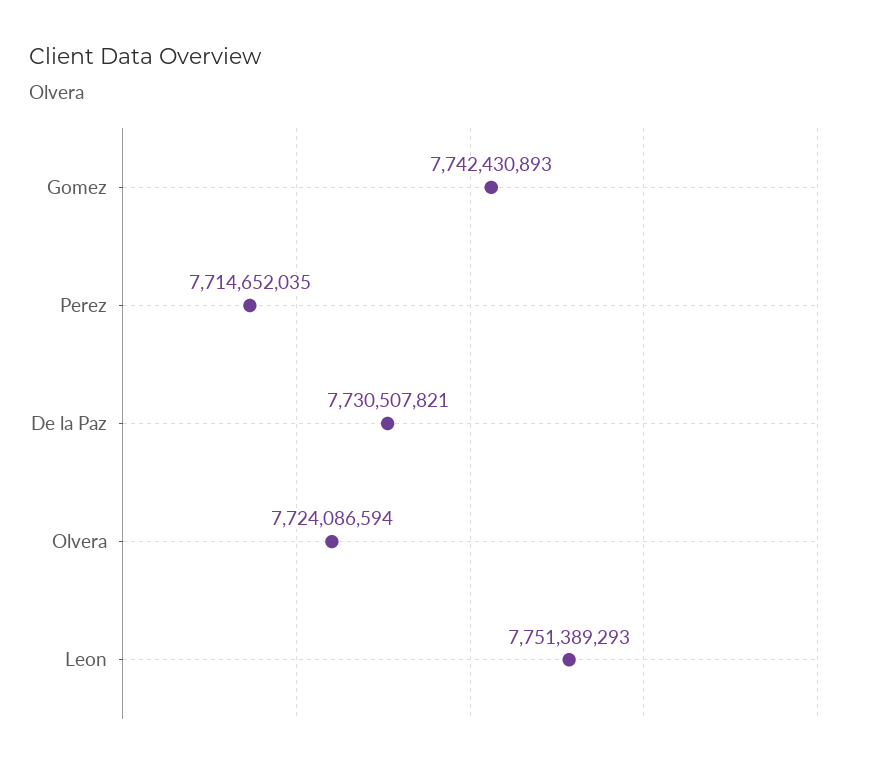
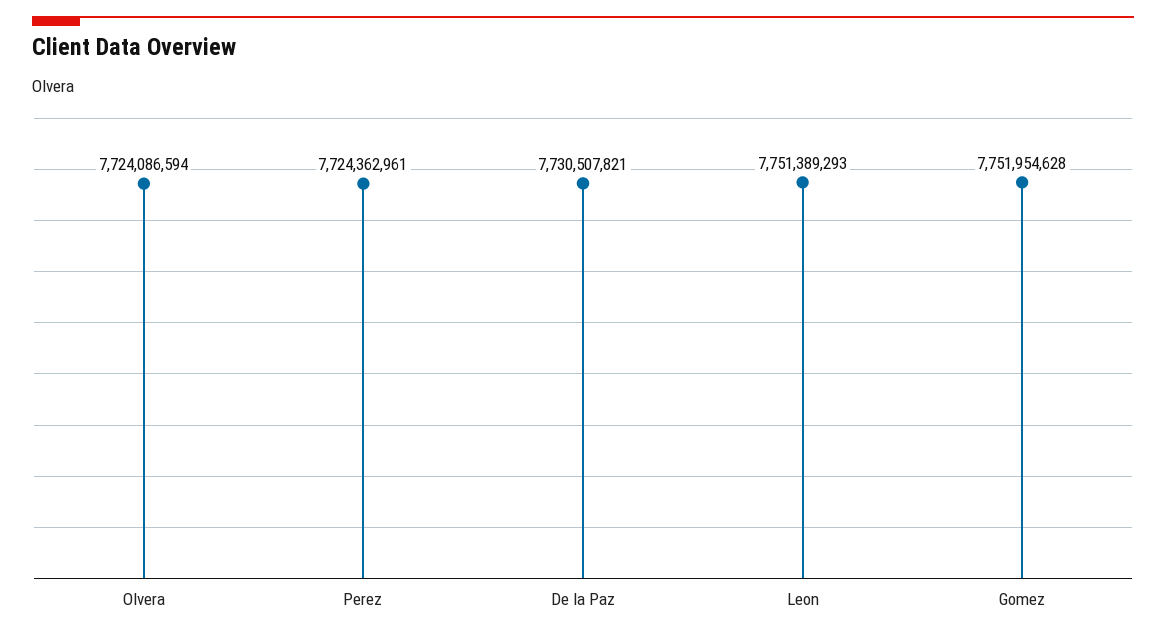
  {
-   "Gomez": 7742430893,
+   "Gomez": 7751954628,
-   "Perez": 7714652035,
+   "Perez": 7724362961,
    "De la Paz": 7730507821,
    "Olvera": 7724086594,
    "Leon": 7751389293
  }

